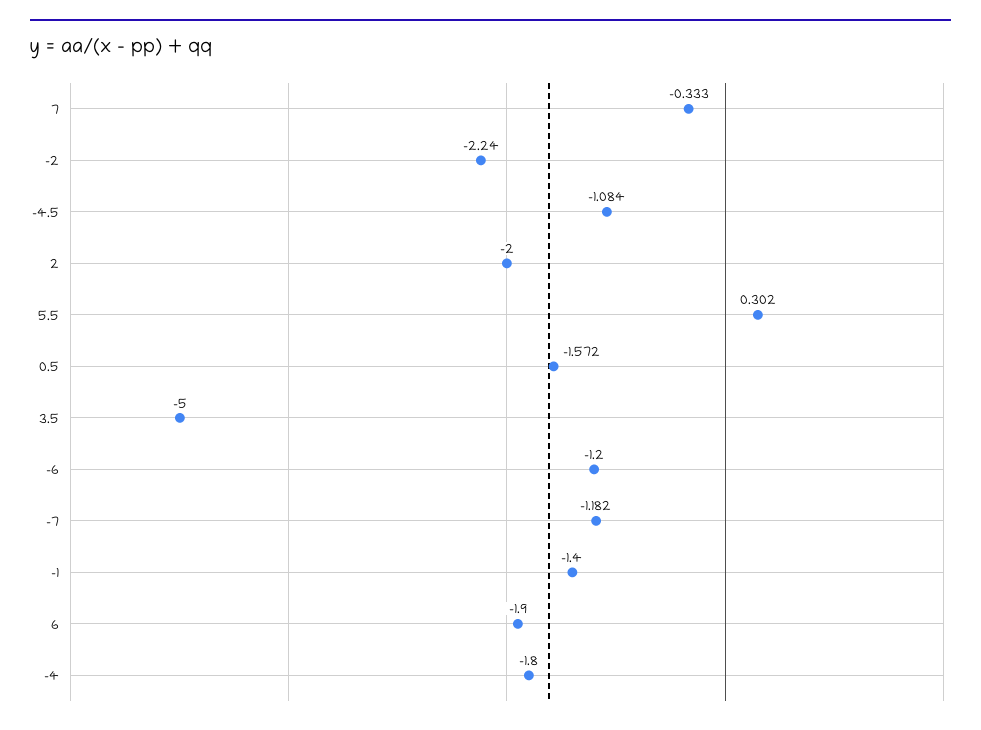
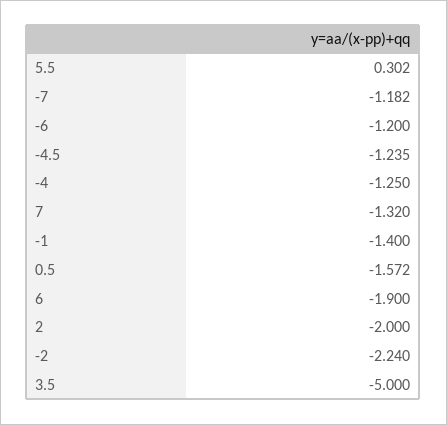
  {
-   "7": -0.333,
+   "7": -1.32,
    "-2": -2.24,
-   "-4.5": -1.084,
+   "-4.5": -1.235,
    "2": -2,
    "5.5": 0.302,
    "0.5": -1.572,
    "3.5": -5,
    "-6": -1.2,
    "-7": -1.182,
    "-1": -1.4,
    "6": -1.9,
-   "-4": -1.8
+   "-4": -1.25
  }

